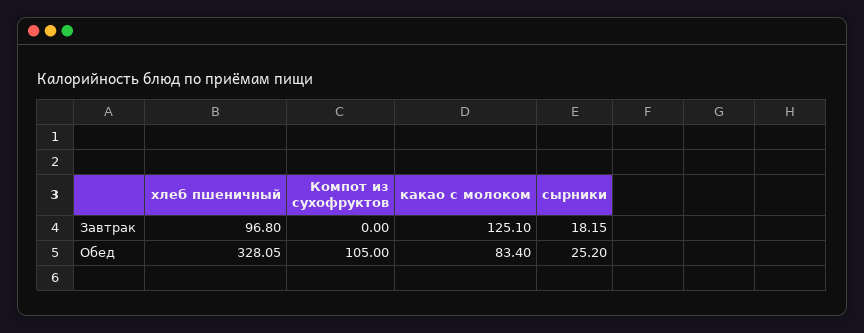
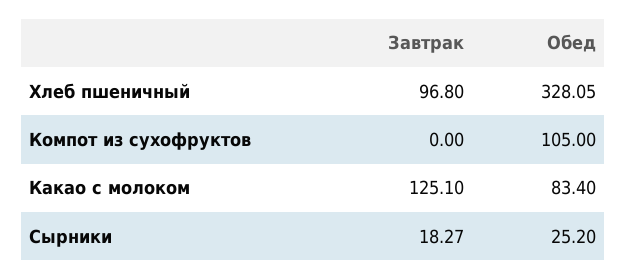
  {
    "хлеб пшеничный": {
      "Завтрак": 96.8,
      "Обед": 328.05
    },
    "Компот из сухофруктов": {
      "Завтрак": 0,
      "Обед": 105
    },
    "какао с молоком": {
      "Завтрак": 125.1,
      "Обед": 83.4
    },
    "сырники": {
-     "Завтрак": 18.15,
+     "Завтрак": 18.27,
      "Обед": 25.2
    }
  }

